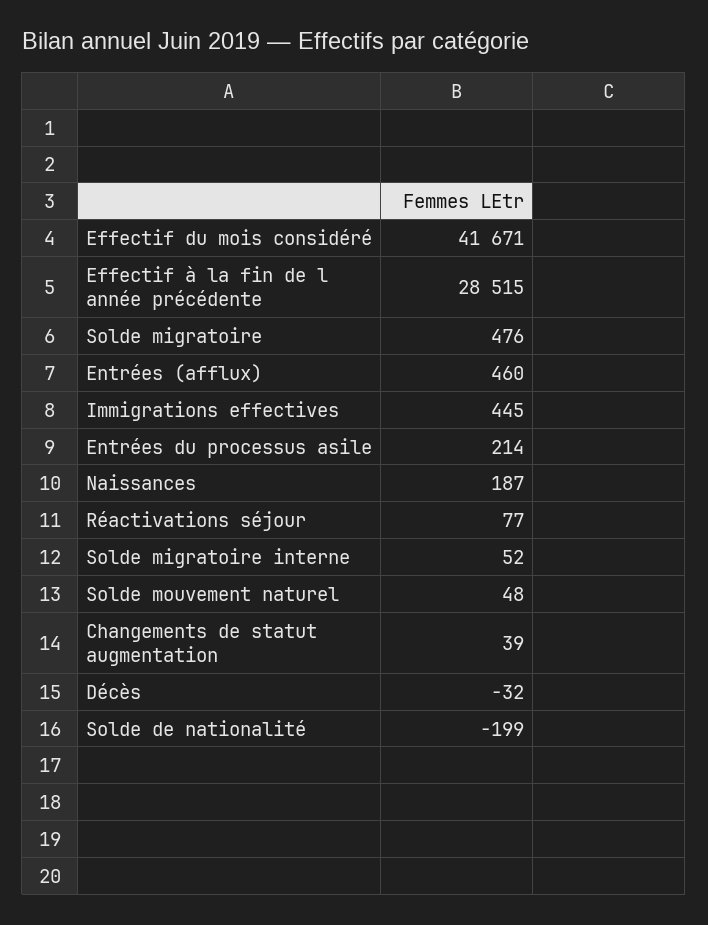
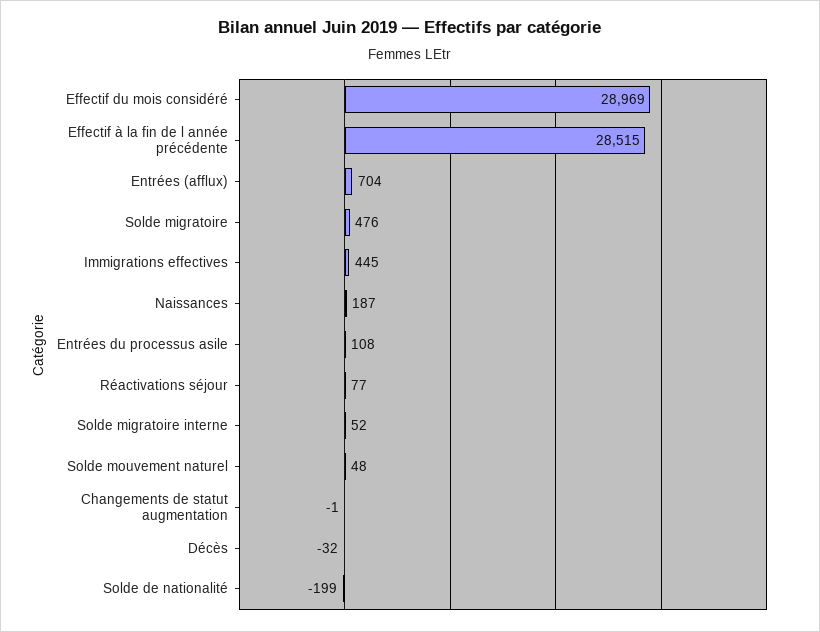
  {
-   "Effectif du mois considéré": 41671,
+   "Effectif du mois considéré": 28969,
    "Effectif à la fin de l année précédente": 28515,
    "Solde migratoire": 476,
-   "Entrées (afflux)": 460,
+   "Entrées (afflux)": 704,
    "Immigrations effectives": 445,
-   "Entrées du processus asile": 214,
+   "Entrées du processus asile": 108,
    "Naissances": 187,
    "Réactivations séjour": 77,
    "Solde migratoire interne": 52,
    "Solde mouvement naturel": 48,
-   "Changements de statut augmentation": 39,
+   "Changements de statut augmentation": -1,
    "Décès": -32,
    "Solde de nationalité": -199
  }

